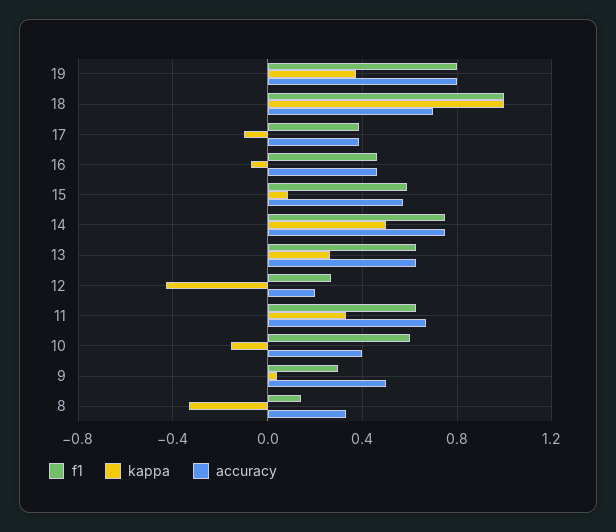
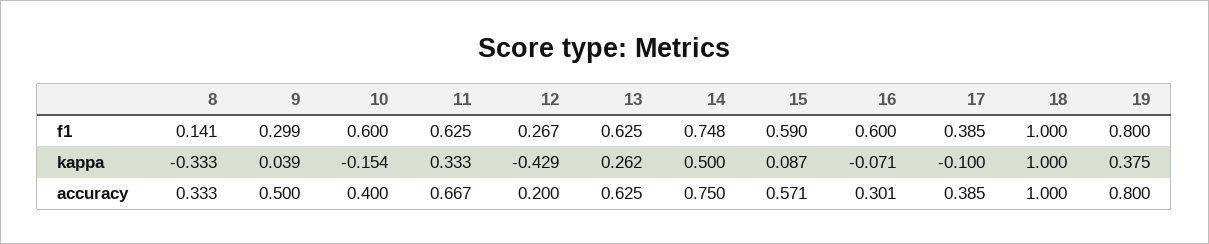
  {
    "f1": {
      "19": 0.8,
      "18": 1,
      "17": 0.385,
-     "16": 0.45,
+     "16": 0.6,
      "15": 0.59,
      "14": 0.748,
      "13": 0.625,
      "12": 0.267,
      "11": 0.625,
      "10": 0.6,
      "9": 0.299,
      "8": 0.141
    },
    "kappa": {
      "19": 0.375,
      "18": 1,
      "17": -0.1,
      "16": -0.071,
      "15": 0.087,
      "14": 0.5,
      "13": 0.262,
      "12": -0.429,
      "11": 0.333,
      "10": -0.154,
      "9": 0.039,
      "8": -0.333
    },
    "accuracy": {
      "19": 0.8,
-     "18": 0.7,
+     "18": 1,
      "17": 0.385,
-     "16": 0.45,
+     "16": 0.301,
      "15": 0.571,
      "14": 0.75,
      "13": 0.625,
      "12": 0.2,
      "11": 0.667,
      "10": 0.4,
      "9": 0.5,
      "8": 0.333
    }
  }

